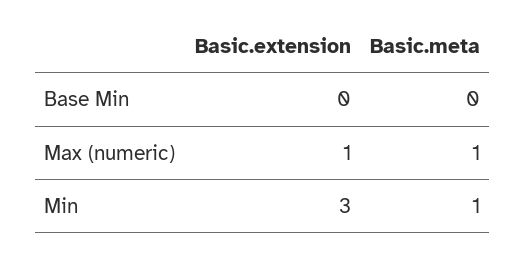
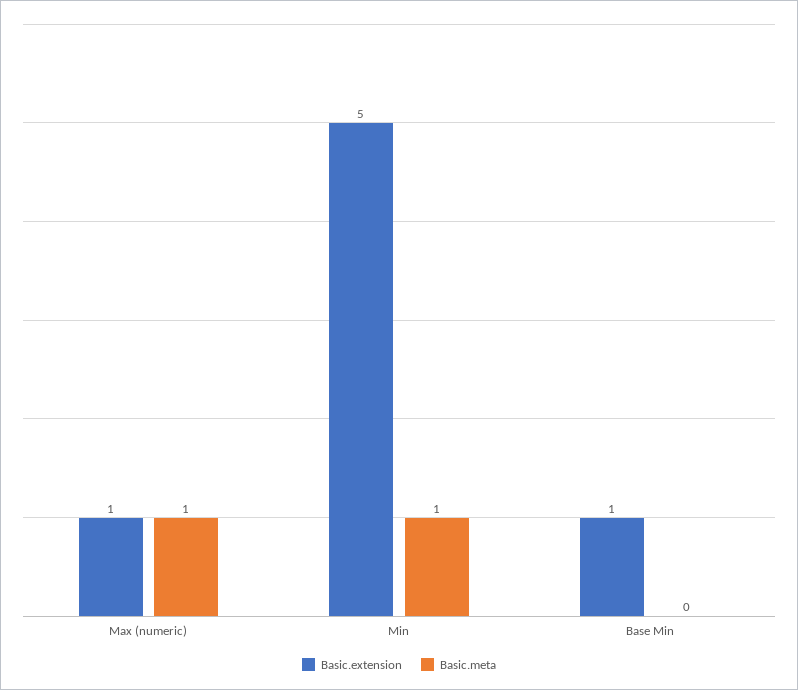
  {
    "Basic.extension": {
-     "Base Min": 0,
+     "Base Min": 1,
      "Max (numeric)": 1,
-     "Min": 3
+     "Min": 5
    },
    "Basic.meta": {
      "Base Min": 0,
      "Max (numeric)": 1,
      "Min": 1
    }
  }

